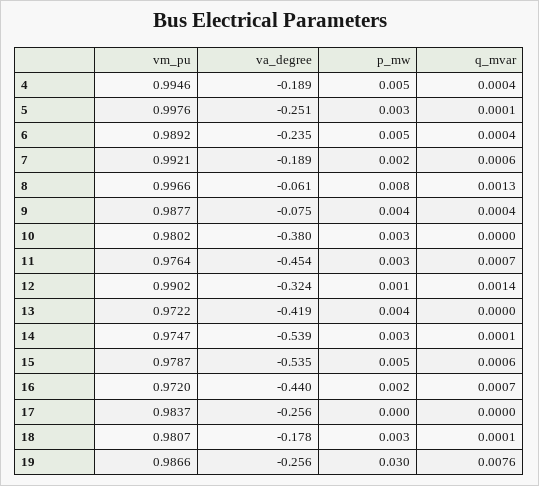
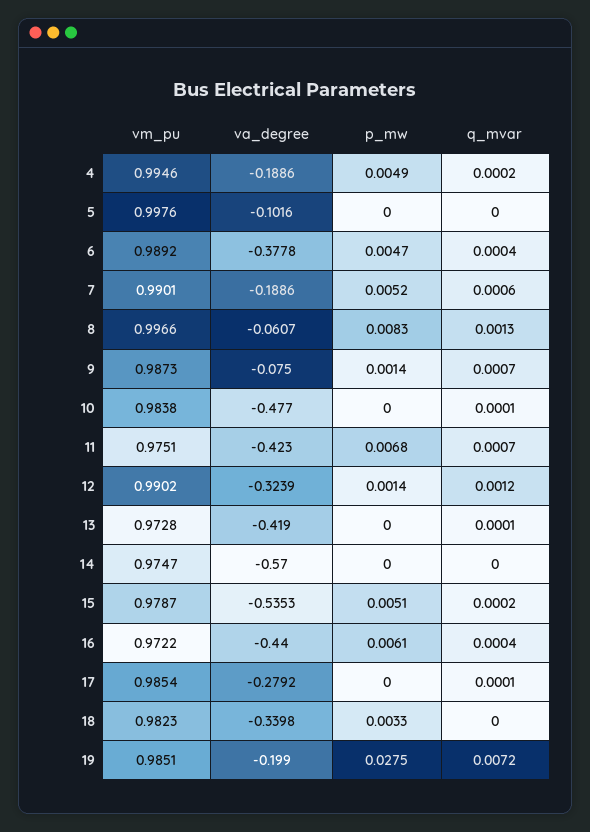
  {
    "vm_pu": {
      "4": 0.9946,
      "5": 0.9976,
      "6": 0.9892,
-     "7": 0.9921,
+     "7": 0.9901,
      "8": 0.9966,
-     "9": 0.9877,
+     "9": 0.9873,
-     "10": 0.9802,
+     "10": 0.9838,
-     "11": 0.9764,
+     "11": 0.9751,
      "12": 0.9902,
-     "13": 0.9722,
+     "13": 0.9728,
      "14": 0.9747,
      "15": 0.9787,
-     "16": 0.972,
+     "16": 0.9722,
-     "17": 0.9837,
+     "17": 0.9854,
-     "18": 0.9807,
+     "18": 0.9823,
-     "19": 0.9866
+     "19": 0.9851
    },
    "va_degree": {
      "4": -0.1886,
-     "5": -0.251,
+     "5": -0.1016,
-     "6": -0.235,
+     "6": -0.3778,
      "7": -0.1886,
      "8": -0.0607,
      "9": -0.075,
-     "10": -0.38,
+     "10": -0.477,
-     "11": -0.454,
+     "11": -0.423,
      "12": -0.3239,
      "13": -0.419,
-     "14": -0.539,
+     "14": -0.57,
      "15": -0.5353,
      "16": -0.44,
-     "17": -0.256,
+     "17": -0.2792,
-     "18": -0.178,
+     "18": -0.3398,
-     "19": -0.256
+     "19": -0.199
    },
    "p_mw": {
      "4": 0.0049,
-     "5": 0.003,
+     "5": 0,
      "6": 0.0047,
-     "7": 0.002,
+     "7": 0.0052,
      "8": 0.0083,
-     "9": 0.004,
+     "9": 0.0014,
-     "10": 0.003,
+     "10": 0,
-     "11": 0.003,
+     "11": 0.0068,
      "12": 0.0014,
-     "13": 0.004,
+     "13": 0,
-     "14": 0.003,
+     "14": 0,
      "15": 0.0051,
-     "16": 0.002,
+     "16": 0.0061,
      "17": 0,
      "18": 0.0033,
-     "19": 0.03
+     "19": 0.0275
    },
    "q_mvar": {
-     "4": 0.0004,
+     "4": 0.0002,
-     "5": 0.0001,
+     "5": 0,
      "6": 0.0004,
      "7": 0.0006,
      "8": 0.0013,
-     "9": 0.0004,
+     "9": 0.0007,
-     "10": 0,
+     "10": 0.0001,
      "11": 0.0007,
-     "12": 0.0014,
+     "12": 0.0012,
-     "13": 0,
+     "13": 0.0001,
-     "14": 0.0001,
+     "14": 0,
-     "15": 0.0006,
+     "15": 0.0002,
-     "16": 0.0007,
+     "16": 0.0004,
-     "17": 0,
+     "17": 0.0001,
-     "18": 0.0001,
+     "18": 0,
-     "19": 0.0076
+     "19": 0.0072
    }
  }

